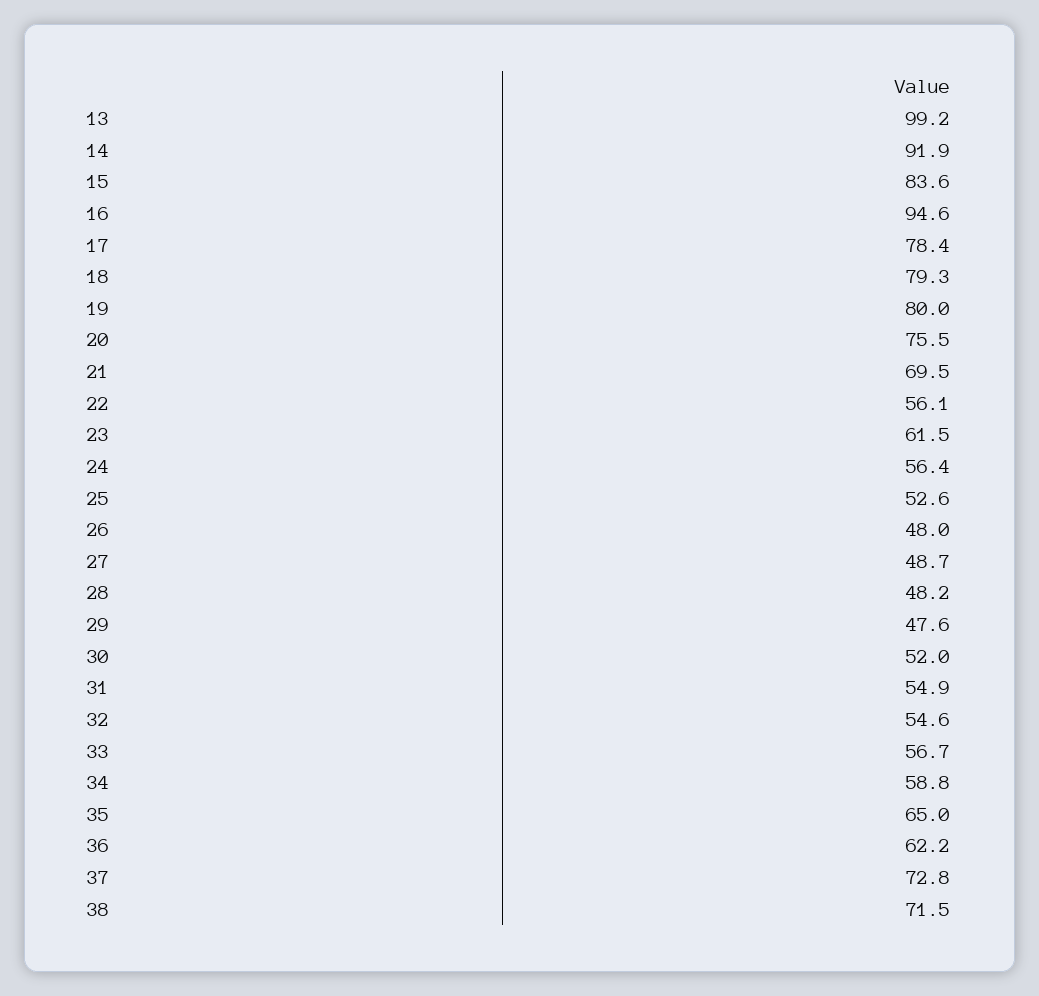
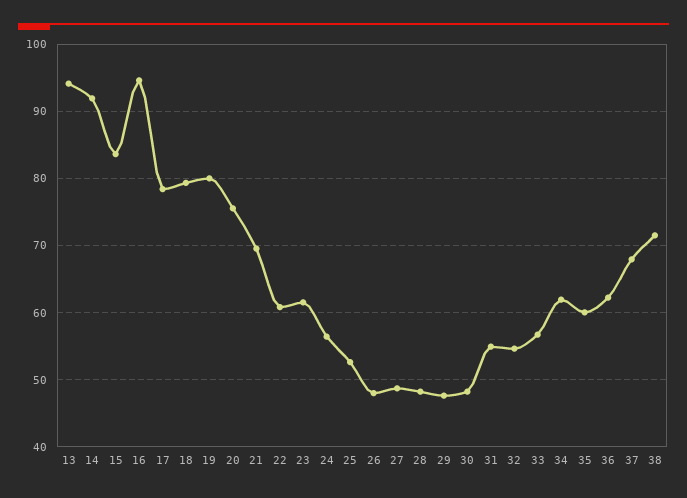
  {
-   "13": 99.2,
+   "13": 94,
    "14": 91.9,
    "15": 83.6,
    "16": 94.6,
    "17": 78.4,
    "18": 79.3,
    "19": 80,
    "20": 75.5,
    "21": 69.5,
-   "22": 56.1,
+   "22": 61,
    "23": 61.5,
    "24": 56.4,
    "25": 52.6,
    "26": 48,
    "27": 48.7,
    "28": 48.2,
    "29": 47.6,
-   "30": 52,
+   "30": 48,
    "31": 54.9,
    "32": 54.6,
    "33": 56.7,
-   "34": 58.8,
+   "34": 62,
-   "35": 65,
+   "35": 60,
    "36": 62.2,
-   "37": 72.8,
+   "37": 68,
    "38": 71.5
  }

